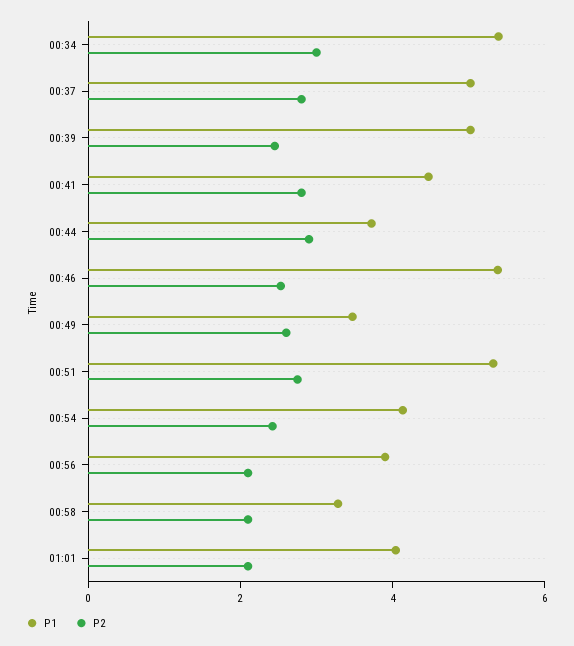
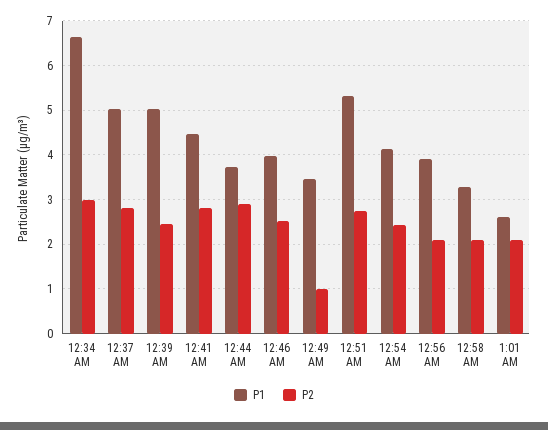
  {
    "P1": {
-     "00:34": 5.5,
+     "00:34": 6.6,
      "00:37": 5,
      "00:39": 5,
      "00:41": 4.4,
      "00:44": 3.8,
-     "00:46": 5.5,
+     "00:46": 4,
      "00:49": 3.4,
      "00:51": 5.4,
      "00:54": 4.2,
      "00:56": 4,
      "00:58": 3.2,
-     "01:01": 4
+     "01:01": 2.6
    },
    "P2": {
      "00:34": 3,
      "00:37": 2.8,
      "00:39": 2.4,
      "00:41": 2.8,
      "00:44": 3,
      "00:46": 2.6,
-     "00:49": 2.5,
+     "00:49": 1,
      "00:51": 2.8,
      "00:54": 2.4,
      "00:56": 2.2,
      "00:58": 2.2,
      "01:01": 2.2
    }
  }

